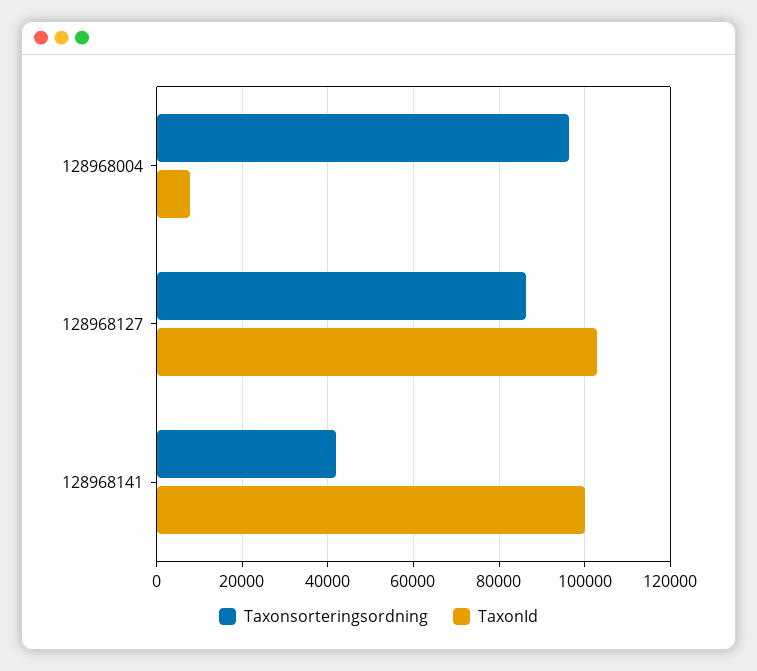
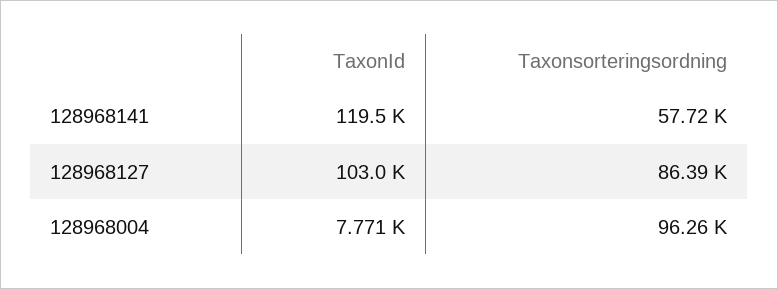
  {
    "Taxonsorteringsordning": {
      "128968004": 96260,
      "128968127": 86390,
-     "128968141": 42000
+     "128968141": 57720
    },
    "TaxonId": {
      "128968004": 7771,
      "128968127": 103000,
-     "128968141": 100000
+     "128968141": 119500
    }
  }

